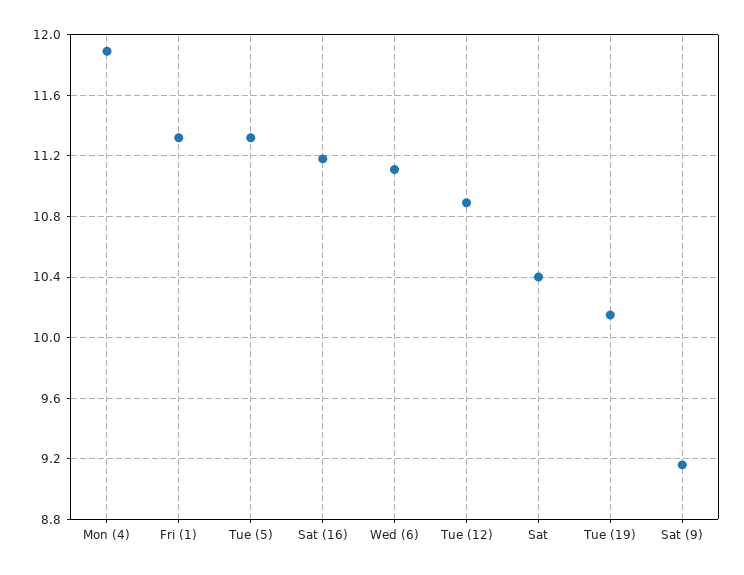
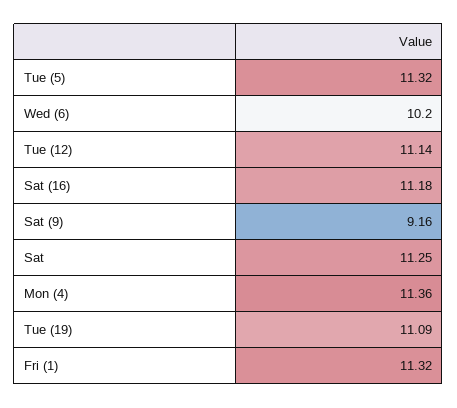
  {
-   "Mon (4)": 11.9,
+   "Mon (4)": 11.36,
    "Fri (1)": 11.32,
    "Tue (5)": 11.32,
    "Sat (16)": 11.18,
-   "Wed (6)": 11.1,
+   "Wed (6)": 10.2,
-   "Tue (12)": 10.9,
+   "Tue (12)": 11.14,
-   "Sat": 10.4,
+   "Sat": 11.25,
-   "Tue (19)": 10.15,
+   "Tue (19)": 11.09,
    "Sat (9)": 9.16
  }

